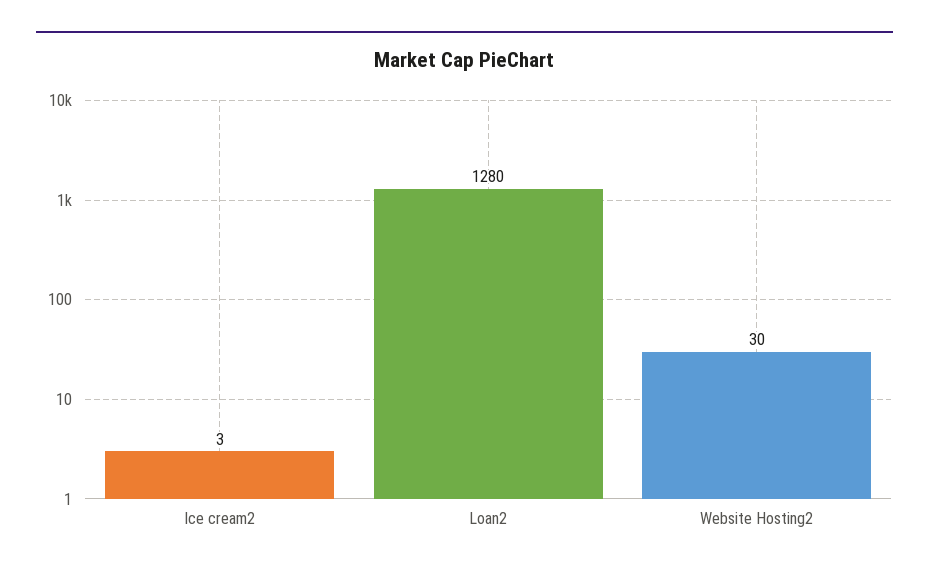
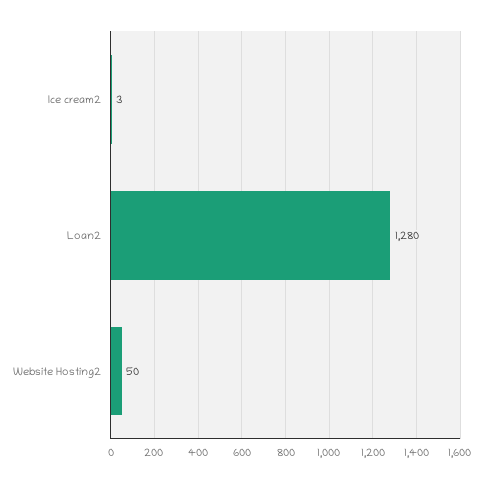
  {
    "Ice cream2": 3,
    "Loan2": 1280,
-   "Website Hosting2": 30
+   "Website Hosting2": 50
  }

